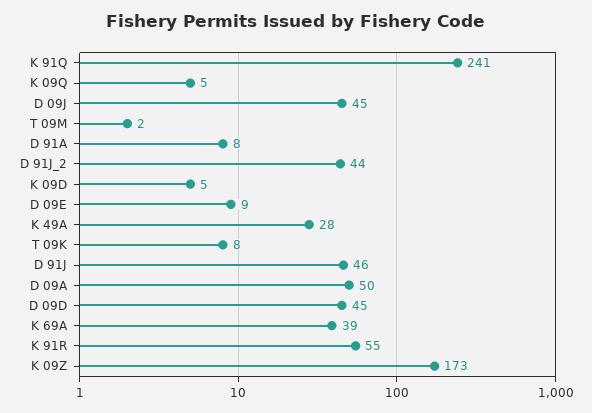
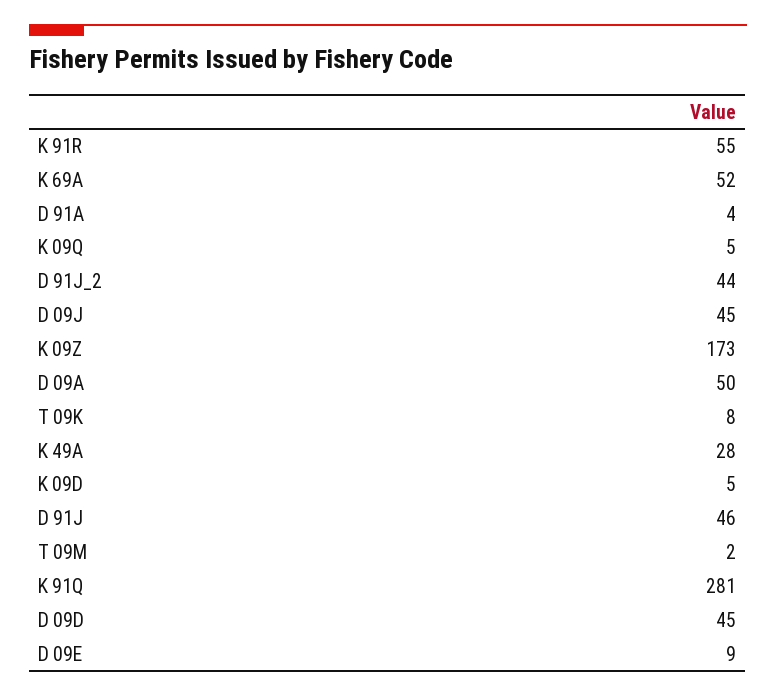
  {
-   "K 91Q": 241,
+   "K 91Q": 281,
    "K 09Q": 5,
    "D 09J": 45,
    "T 09M": 2,
-   "D 91A": 8,
+   "D 91A": 4,
    "D 91J_2": 44,
    "K 09D": 5,
    "D 09E": 9,
    "K 49A": 28,
    "T 09K": 8,
    "D 91J": 46,
    "D 09A": 50,
    "D 09D": 45,
-   "K 69A": 39,
+   "K 69A": 52,
    "K 91R": 55,
    "K 09Z": 173
  }

